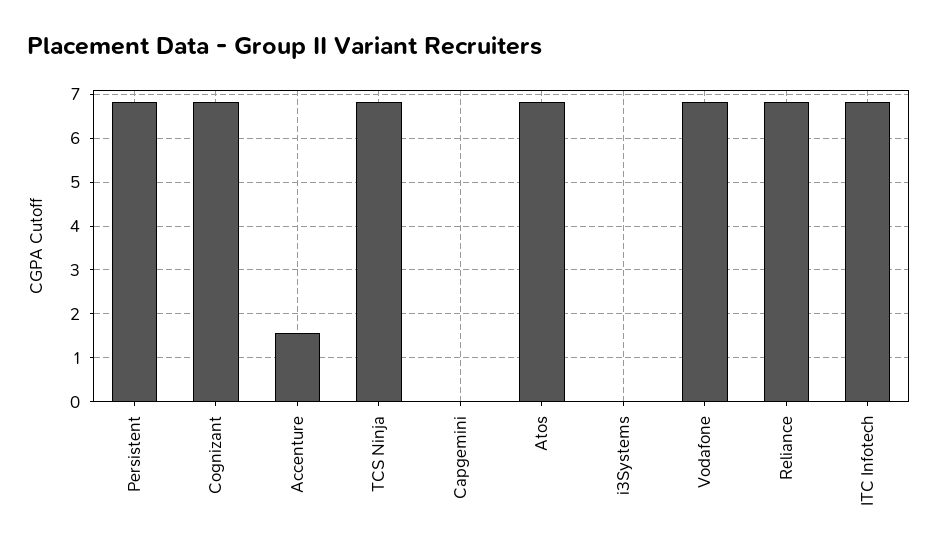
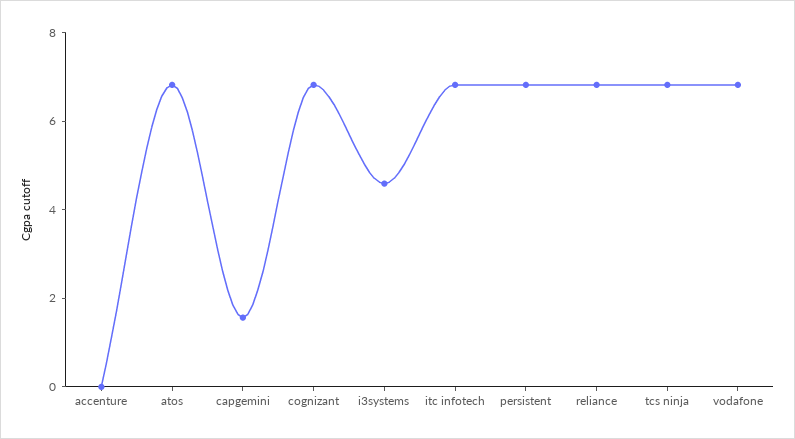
  {
    "Persistent": 6.8,
    "Cognizant": 6.8,
-   "Accenture": 1.6,
+   "Accenture": 0,
    "TCS Ninja": 6.8,
-   "Capgemini": 0,
+   "Capgemini": 1.5,
    "Atos": 6.8,
-   "i3Systems": 0,
+   "i3Systems": 4.5,
    "Vodafone": 6.8,
    "Reliance": 6.8,
    "ITC Infotech": 6.8
  }

